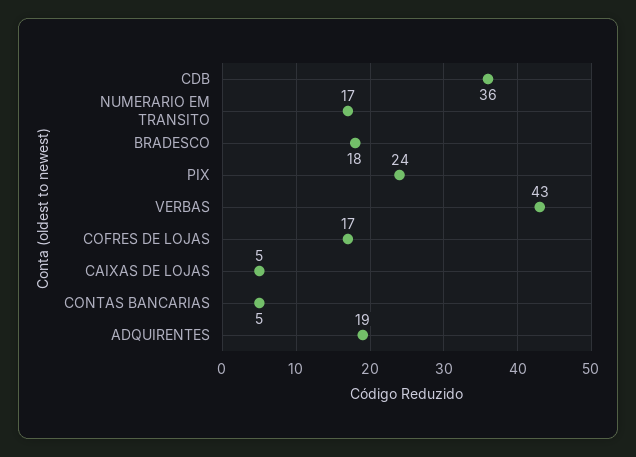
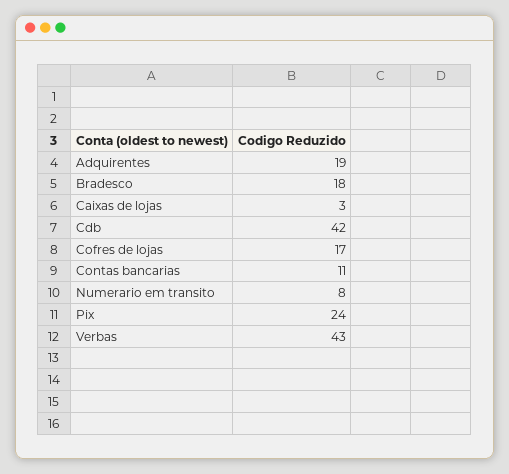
  {
-   "CDB": 36,
+   "CDB": 42,
-   "NUMERARIO EM TRANSITO": 17,
+   "NUMERARIO EM TRANSITO": 8,
    "BRADESCO": 18,
    "PIX": 24,
    "VERBAS": 43,
    "COFRES DE LOJAS": 17,
-   "CAIXAS DE LOJAS": 5,
+   "CAIXAS DE LOJAS": 3,
-   "CONTAS BANCARIAS": 5,
+   "CONTAS BANCARIAS": 11,
    "ADQUIRENTES": 19
  }

